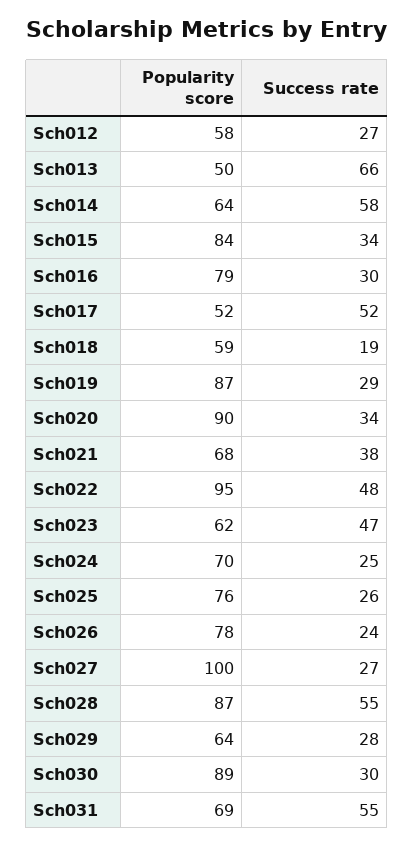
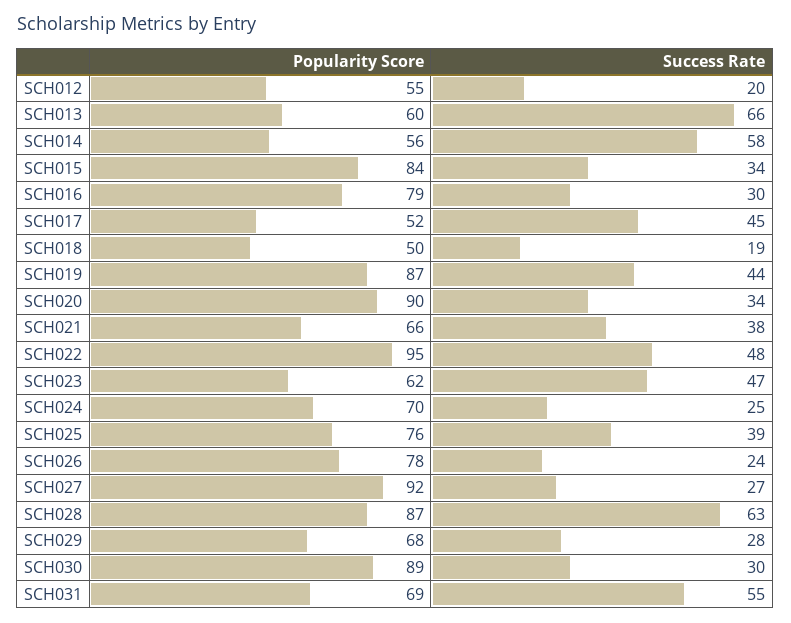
  {
    "Popularity score": {
-     "Sch012": 58,
+     "Sch012": 55,
-     "Sch013": 50,
+     "Sch013": 60,
-     "Sch014": 64,
+     "Sch014": 56,
      "Sch015": 84,
      "Sch016": 79,
      "Sch017": 52,
-     "Sch018": 59,
+     "Sch018": 50,
      "Sch019": 87,
      "Sch020": 90,
-     "Sch021": 68,
+     "Sch021": 66,
      "Sch022": 95,
      "Sch023": 62,
      "Sch024": 70,
      "Sch025": 76,
      "Sch026": 78,
-     "Sch027": 100,
+     "Sch027": 92,
      "Sch028": 87,
-     "Sch029": 64,
+     "Sch029": 68,
      "Sch030": 89,
      "Sch031": 69
    },
    "Success rate": {
-     "Sch012": 27,
+     "Sch012": 20,
      "Sch013": 66,
      "Sch014": 58,
      "Sch015": 34,
      "Sch016": 30,
-     "Sch017": 52,
+     "Sch017": 45,
      "Sch018": 19,
-     "Sch019": 29,
+     "Sch019": 44,
      "Sch020": 34,
      "Sch021": 38,
      "Sch022": 48,
      "Sch023": 47,
      "Sch024": 25,
-     "Sch025": 26,
+     "Sch025": 39,
      "Sch026": 24,
      "Sch027": 27,
-     "Sch028": 55,
+     "Sch028": 63,
      "Sch029": 28,
      "Sch030": 30,
      "Sch031": 55
    }
  }

